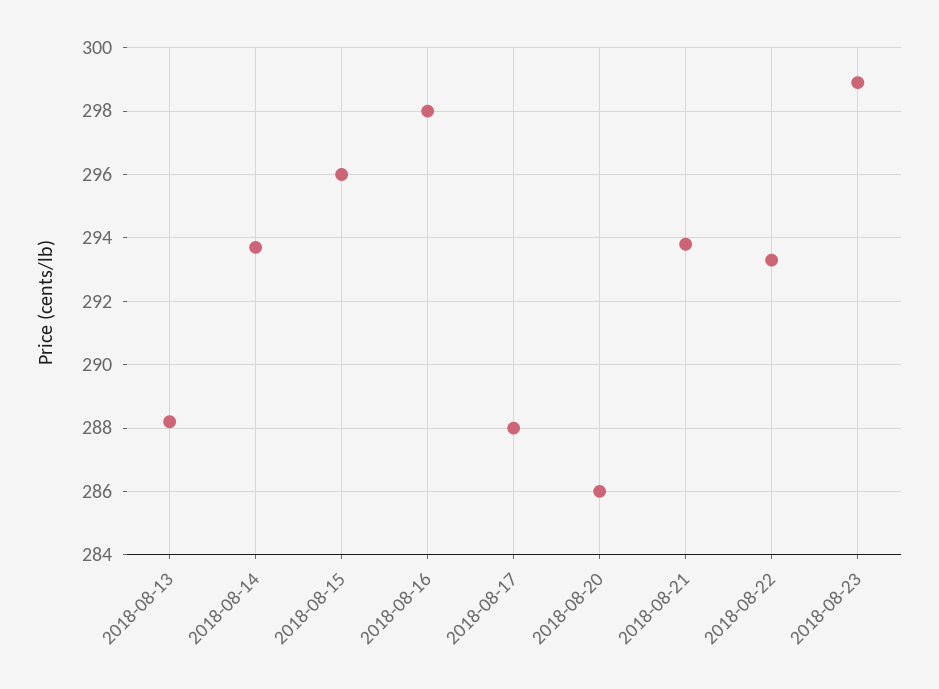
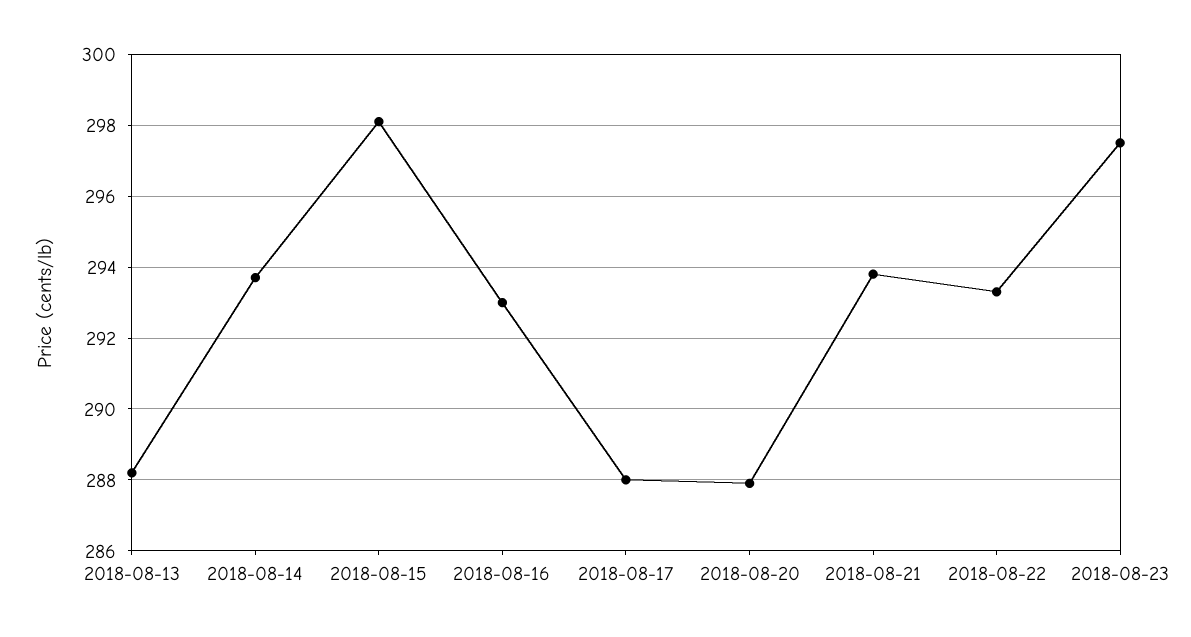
  {
    "2018-08-13": 288,
    "2018-08-14": 293.5,
-   "2018-08-15": 296,
+   "2018-08-15": 298,
-   "2018-08-16": 298,
+   "2018-08-16": 293,
    "2018-08-17": 288,
-   "2018-08-20": 286,
+   "2018-08-20": 288,
    "2018-08-21": 294,
    "2018-08-22": 293.5,
-   "2018-08-23": 299
+   "2018-08-23": 297.5
  }

